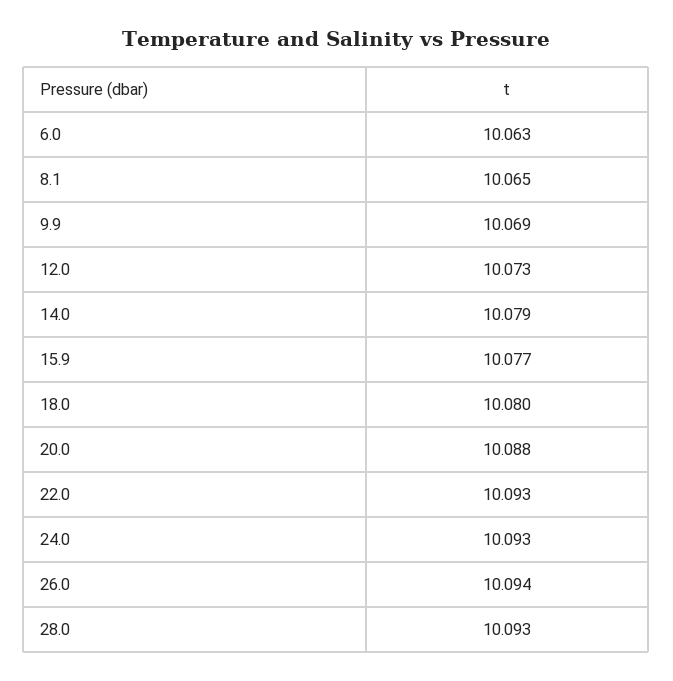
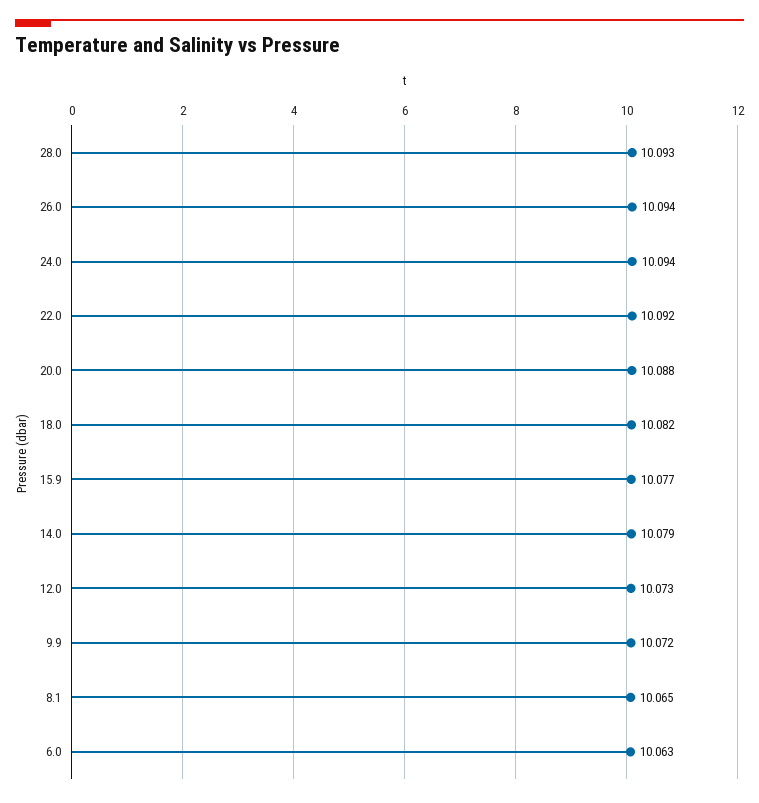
  {
    "6.0": 10.063,
    "8.1": 10.065,
-   "9.9": 10.069,
+   "9.9": 10.072,
    "12.0": 10.073,
    "14.0": 10.079,
    "15.9": 10.077,
-   "18.0": 10.08,
+   "18.0": 10.082,
    "20.0": 10.088,
-   "22.0": 10.093,
+   "22.0": 10.092,
-   "24.0": 10.093,
+   "24.0": 10.094,
    "26.0": 10.094,
    "28.0": 10.093
  }

